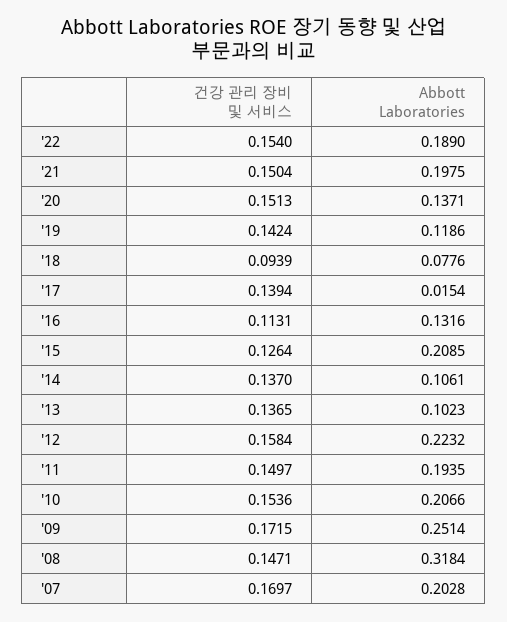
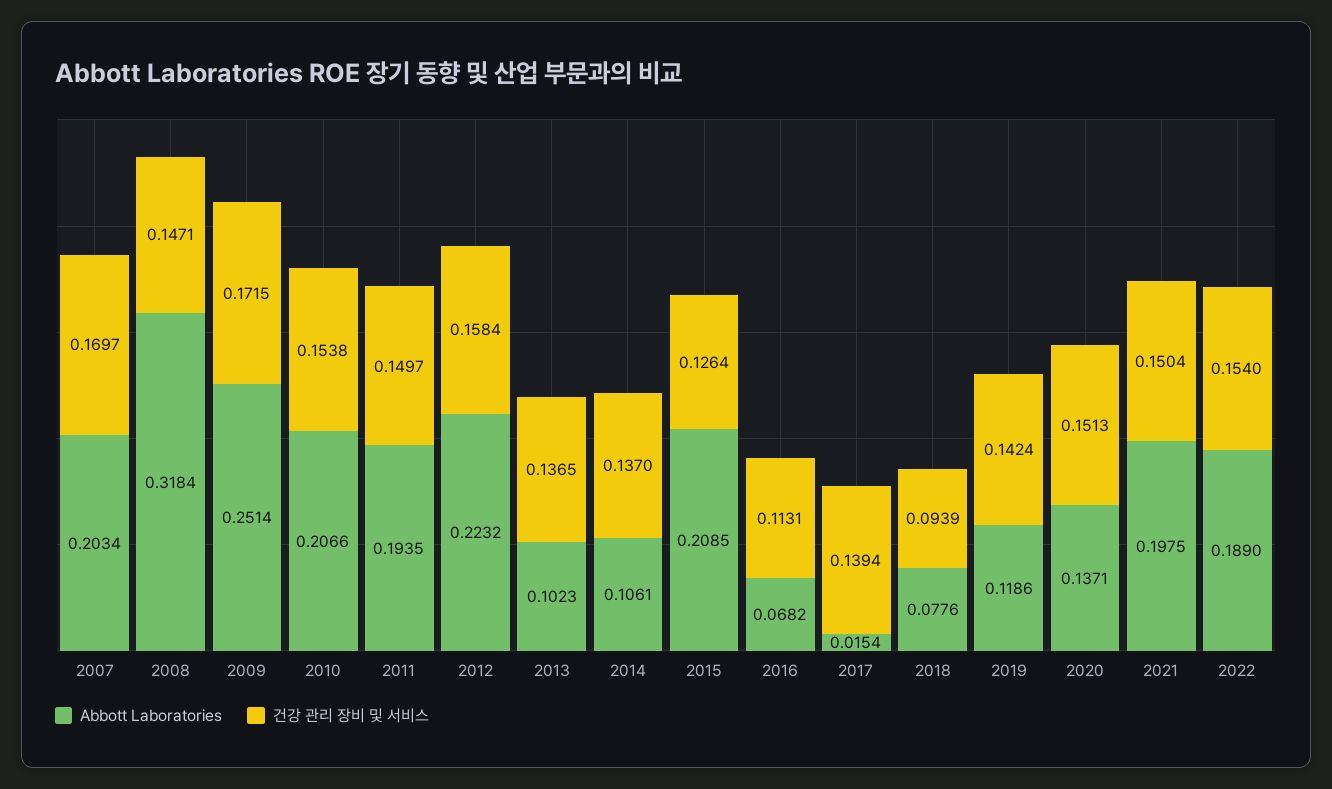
  {
    "건강 관리 장비 및 서비스": {
      "'22": 0.154,
      "'21": 0.1504,
      "'20": 0.1513,
      "'19": 0.1424,
      "'18": 0.0939,
      "'17": 0.1394,
      "'16": 0.1131,
      "'15": 0.1264,
      "'14": 0.137,
      "'13": 0.1365,
      "'12": 0.1584,
      "'11": 0.1497,
-     "'10": 0.1536,
+     "'10": 0.1538,
      "'09": 0.1715,
      "'08": 0.1471,
      "'07": 0.1697
    },
    "Abbott Laboratories": {
      "'22": 0.189,
      "'21": 0.1975,
      "'20": 0.1371,
      "'19": 0.1186,
      "'18": 0.0776,
      "'17": 0.0154,
-     "'16": 0.1316,
+     "'16": 0.0682,
      "'15": 0.2085,
      "'14": 0.1061,
      "'13": 0.1023,
      "'12": 0.2232,
      "'11": 0.1935,
      "'10": 0.2066,
      "'09": 0.2514,
      "'08": 0.3184,
-     "'07": 0.2028
+     "'07": 0.2034
    }
  }

